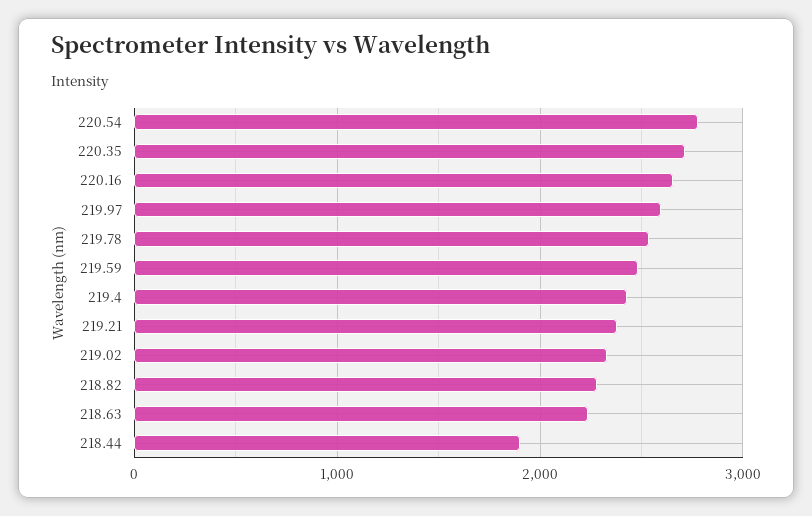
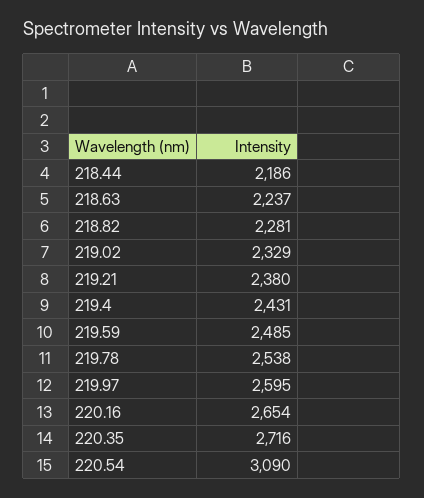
  {
-   "220.54": 2800,
+   "220.54": 3090,
    "220.35": 2716,
    "220.16": 2654,
    "219.97": 2595,
    "219.78": 2538,
    "219.59": 2485,
    "219.4": 2431,
    "219.21": 2380,
    "219.02": 2329,
    "218.82": 2281,
    "218.63": 2237,
-   "218.44": 1900
+   "218.44": 2186
  }

